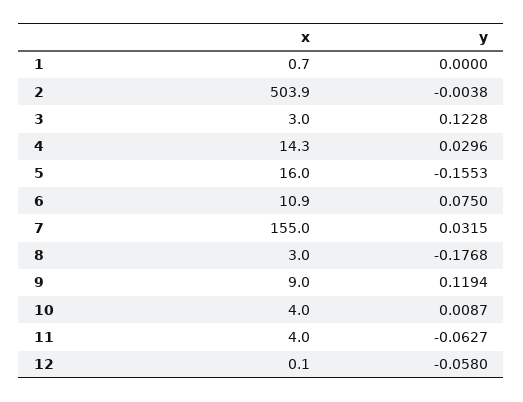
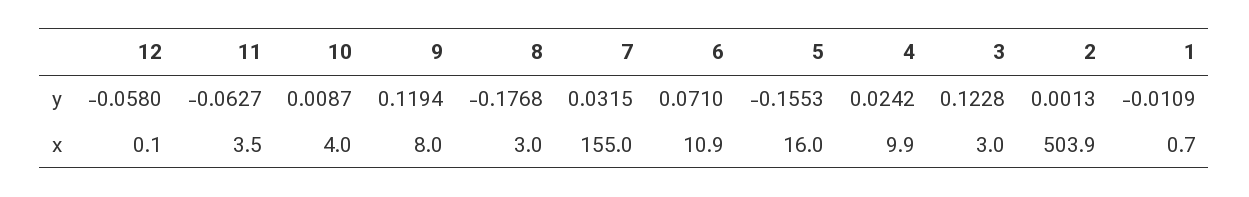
  {
    "x": {
      "1": 0.7,
      "2": 503.9,
      "3": 3,
-     "4": 14.3,
+     "4": 9.9,
      "5": 16,
      "6": 10.9,
      "7": 155,
      "8": 3,
-     "9": 9,
+     "9": 8,
      "10": 4,
-     "11": 4,
+     "11": 3.5,
      "12": 0.1
    },
    "y": {
-     "1": 0,
+     "1": -0.0109,
-     "2": -0.0038,
+     "2": 0.0013,
      "3": 0.1228,
-     "4": 0.0296,
+     "4": 0.0242,
      "5": -0.1553,
-     "6": 0.075,
+     "6": 0.071,
      "7": 0.0315,
      "8": -0.1768,
      "9": 0.1194,
      "10": 0.0087,
      "11": -0.0627,
      "12": -0.058
    }
  }

